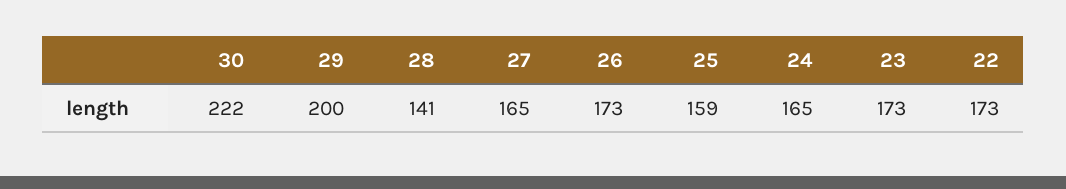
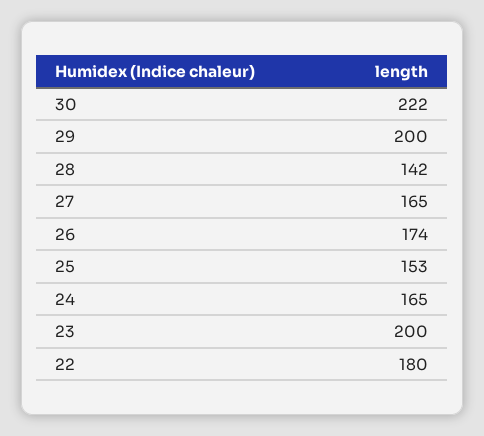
  {
    "30": 222,
    "29": 200,
-   "28": 141,
+   "28": 142,
    "27": 165,
-   "26": 173,
+   "26": 174,
-   "25": 159,
+   "25": 153,
    "24": 165,
-   "23": 173,
+   "23": 200,
-   "22": 173
+   "22": 180
  }

